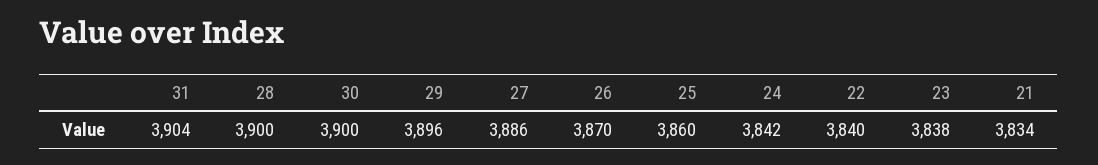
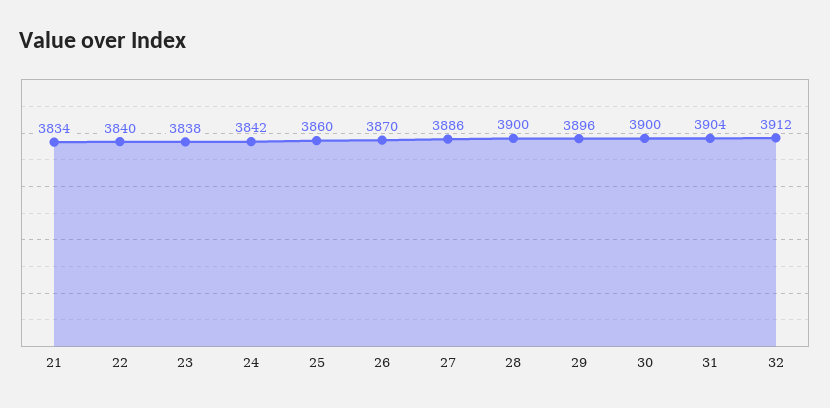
  {
    "31": 3904,
    "28": 3900,
    "30": 3900,
    "29": 3896,
    "27": 3886,
    "26": 3870,
    "25": 3860,
    "24": 3842,
    "22": 3840,
    "23": 3838,
-   "21": 3834
+   "21": 3834,
+   "32": 3912
  }

